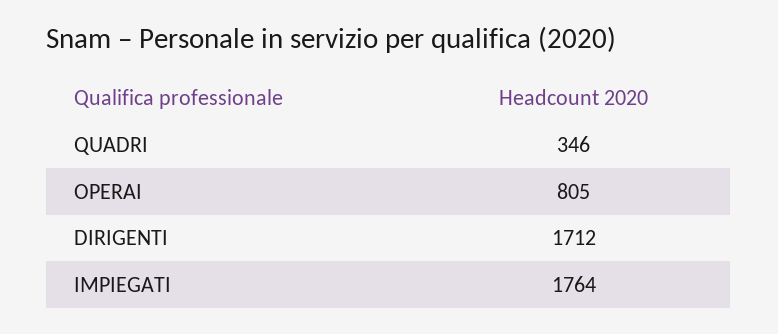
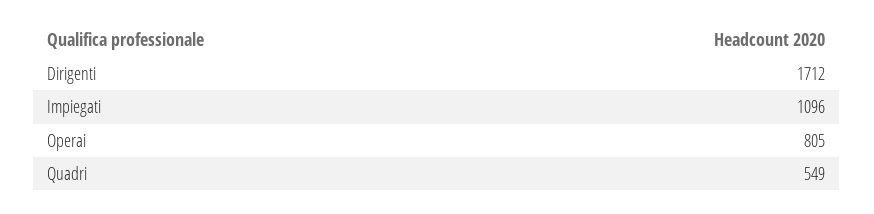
  {
-   "QUADRI": 346,
+   "QUADRI": 549,
    "OPERAI": 805,
    "DIRIGENTI": 1712,
-   "IMPIEGATI": 1764
+   "IMPIEGATI": 1096
  }

